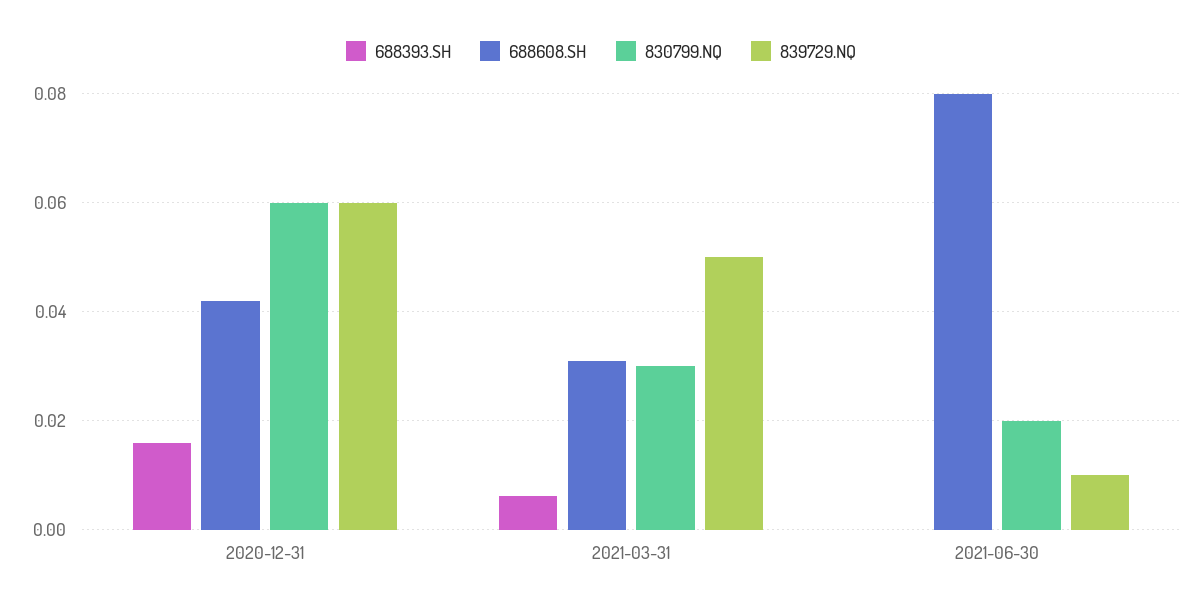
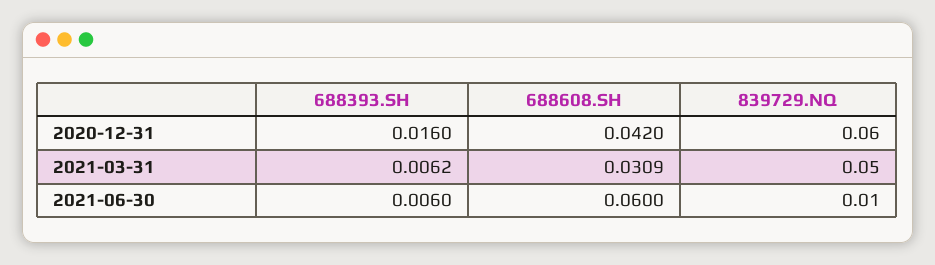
  {
    "688393.SH": {
      "2020-12-31": 0.016,
      "2021-03-31": 0.0062,
-     "2021-06-30": 0
+     "2021-06-30": 0.006
    },
    "688608.SH": {
      "2020-12-31": 0.042,
      "2021-03-31": 0.0309,
-     "2021-06-30": 0.08
+     "2021-06-30": 0.06
    },
-   "830799.NQ": {
-     "2020-12-31": 0.06,
-     "2021-03-31": 0.03,
-     "2021-06-30": 0.02
-   },
    "839729.NQ": {
      "2020-12-31": 0.06,
      "2021-03-31": 0.05,
      "2021-06-30": 0.01
    }
  }

